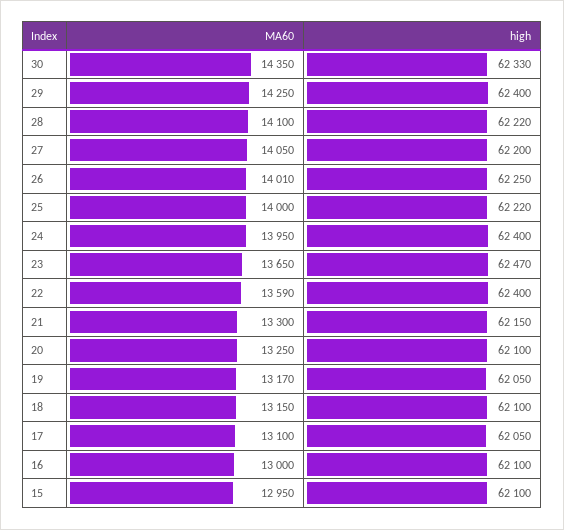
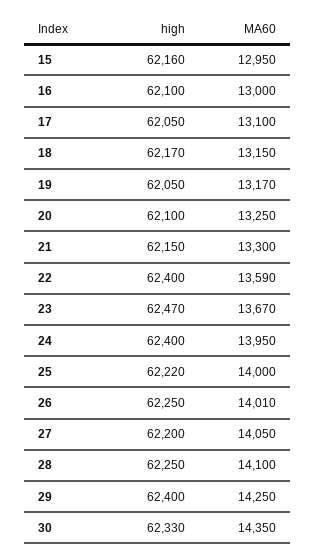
  {
    "MA60": {
      "30": 14350,
      "29": 14250,
      "28": 14100,
      "27": 14050,
      "26": 14010,
      "25": 14000,
      "24": 13950,
-     "23": 13650,
+     "23": 13670,
      "22": 13590,
      "21": 13300,
      "20": 13250,
      "19": 13170,
      "18": 13150,
      "17": 13100,
      "16": 13000,
      "15": 12950
    },
    "high": {
      "30": 62330,
      "29": 62400,
-     "28": 62220,
+     "28": 62250,
      "27": 62200,
      "26": 62250,
      "25": 62220,
      "24": 62400,
      "23": 62470,
      "22": 62400,
      "21": 62150,
      "20": 62100,
      "19": 62050,
-     "18": 62100,
+     "18": 62170,
      "17": 62050,
      "16": 62100,
-     "15": 62100
+     "15": 62160
    }
  }

